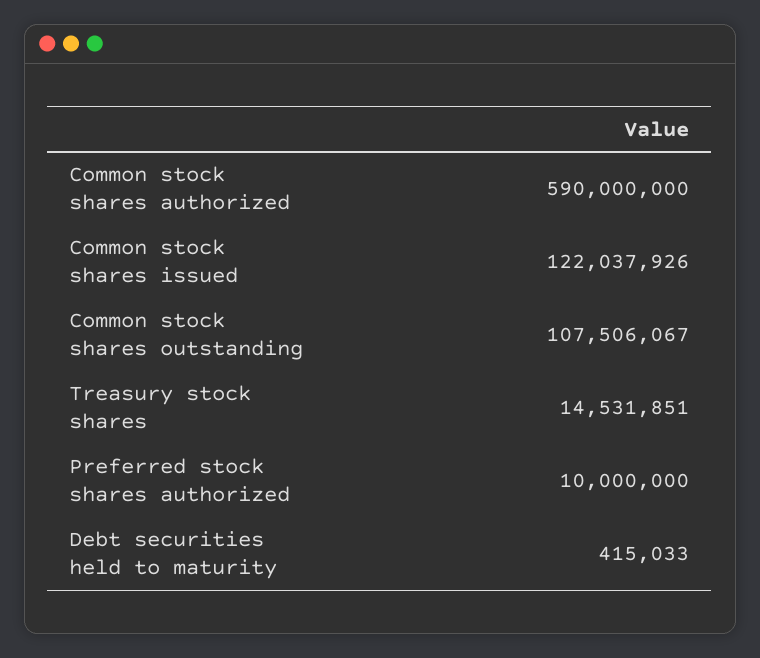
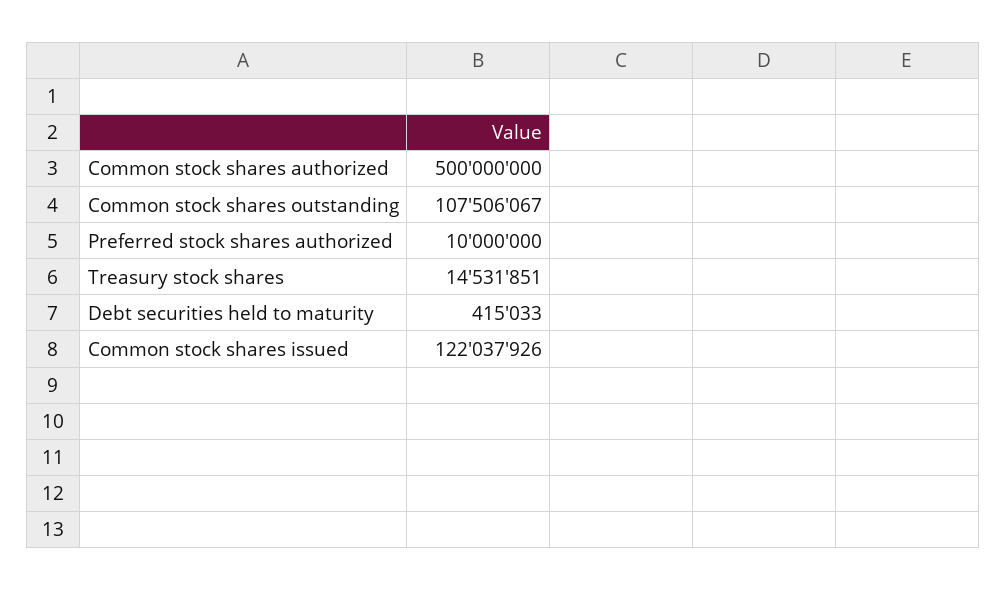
  {
-   "Common stock shares authorized": 590000000,
+   "Common stock shares authorized": 500000000,
    "Common stock shares issued": 122037926,
    "Common stock shares outstanding": 107506067,
    "Treasury stock shares": 14531851,
    "Preferred stock shares authorized": 10000000,
    "Debt securities held to maturity": 415033
  }

